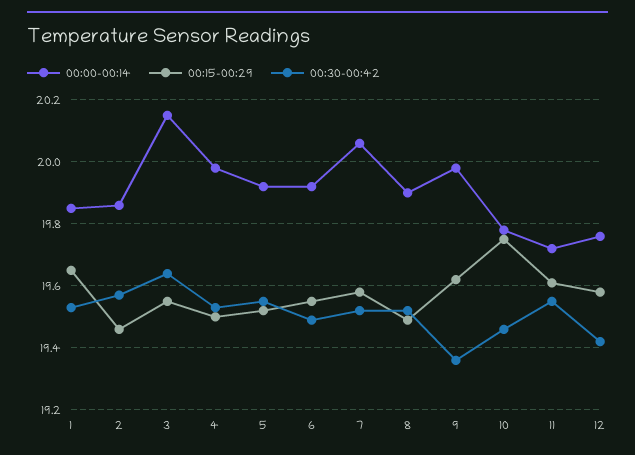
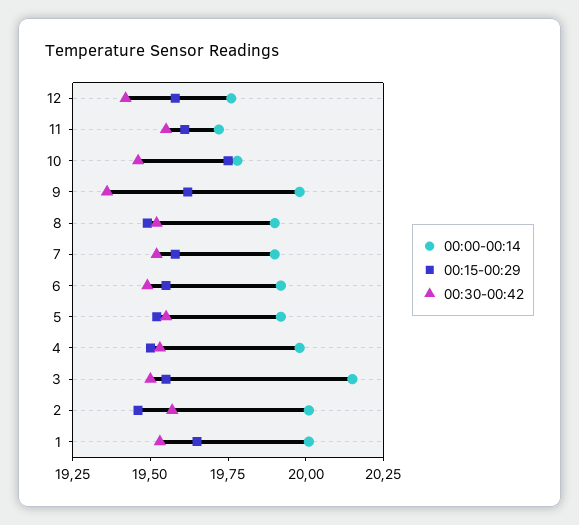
  {
    "00:00-00:14": {
-     "1": 19.85,
+     "1": 20,
-     "2": 19.85,
+     "2": 20,
      "3": 20.15,
      "4": 20,
      "5": 19.9,
      "6": 19.9,
-     "7": 20.05,
+     "7": 19.9,
      "8": 19.9,
      "9": 20,
      "10": 19.8,
      "11": 19.7,
      "12": 19.75
    },
    "00:15-00:29": {
      "1": 19.65,
      "2": 19.45,
      "3": 19.55,
      "4": 19.5,
      "5": 19.5,
      "6": 19.55,
      "7": 19.6,
      "8": 19.5,
      "9": 19.6,
      "10": 19.75,
      "11": 19.6,
      "12": 19.6
    },
    "00:30-00:42": {
      "1": 19.55,
      "2": 19.55,
-     "3": 19.65,
+     "3": 19.5,
      "4": 19.55,
      "5": 19.55,
      "6": 19.5,
      "7": 19.5,
      "8": 19.5,
      "9": 19.35,
      "10": 19.45,
      "11": 19.55,
      "12": 19.4
    }
  }

